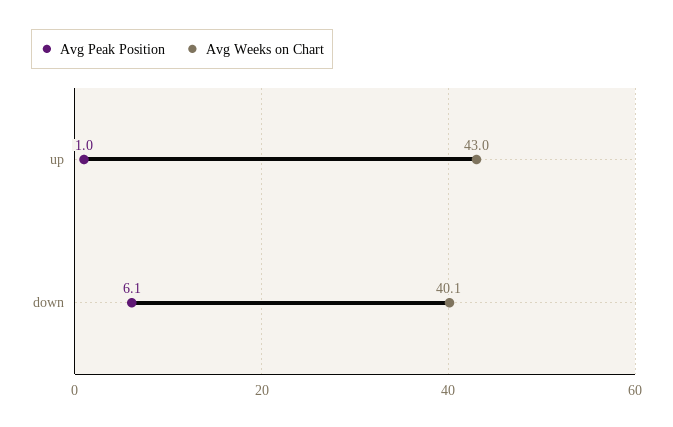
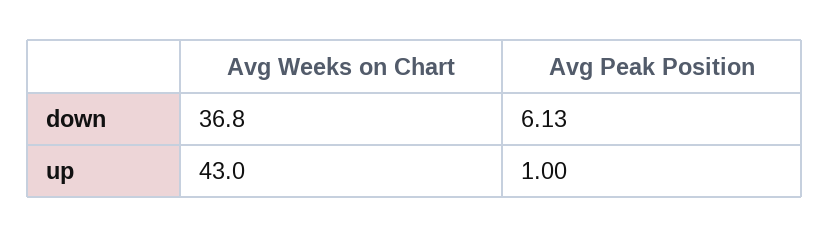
  {
    "Avg Peak Position": {
      "up": 1,
      "down": 6.13
    },
    "Avg Weeks on Chart": {
      "up": 43,
-     "down": 40.1
+     "down": 36.8
    }
  }

